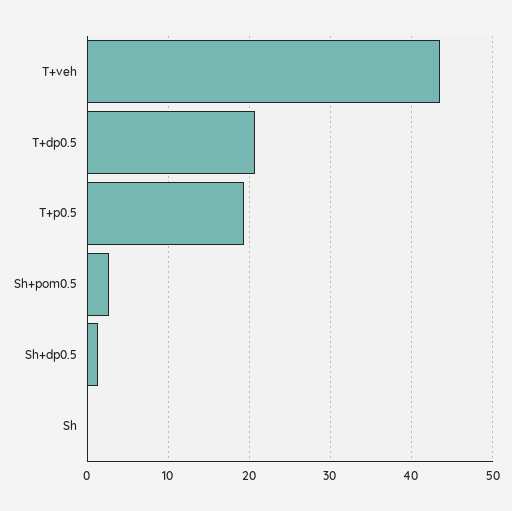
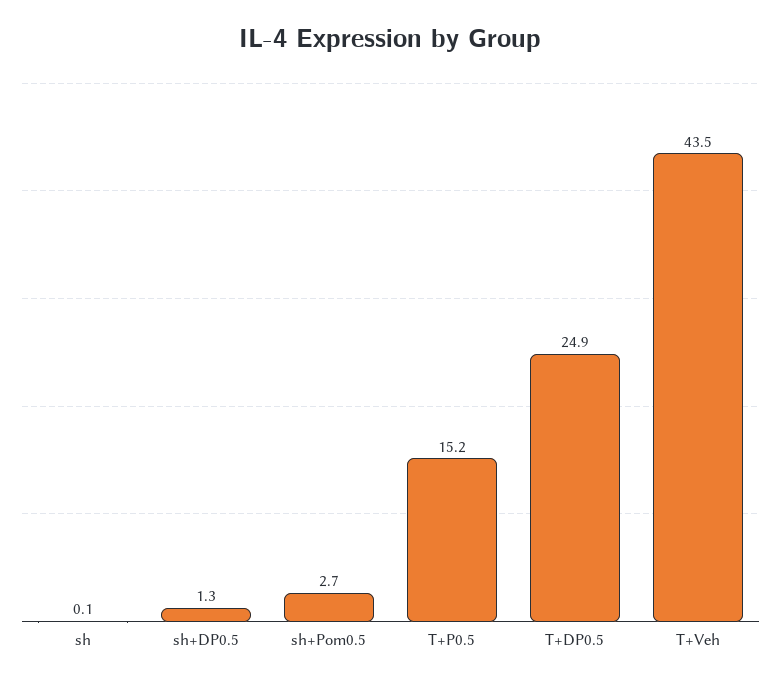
  {
    "T+veh": 43.5,
-   "T+dp0.5": 21,
+   "T+dp0.5": 24.9,
-   "T+p0.5": 19,
+   "T+p0.5": 15.2,
    "Sh+pom0.5": 2.7,
    "Sh+dp0.5": 1.3,
    "Sh": 0.1
  }

